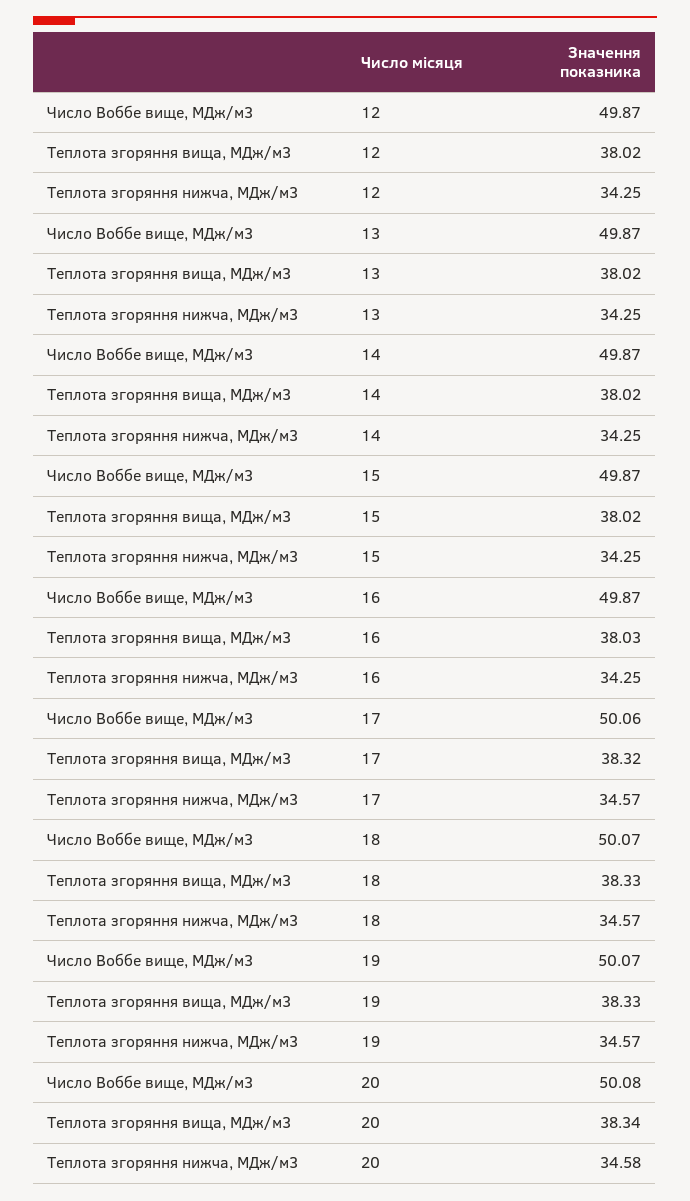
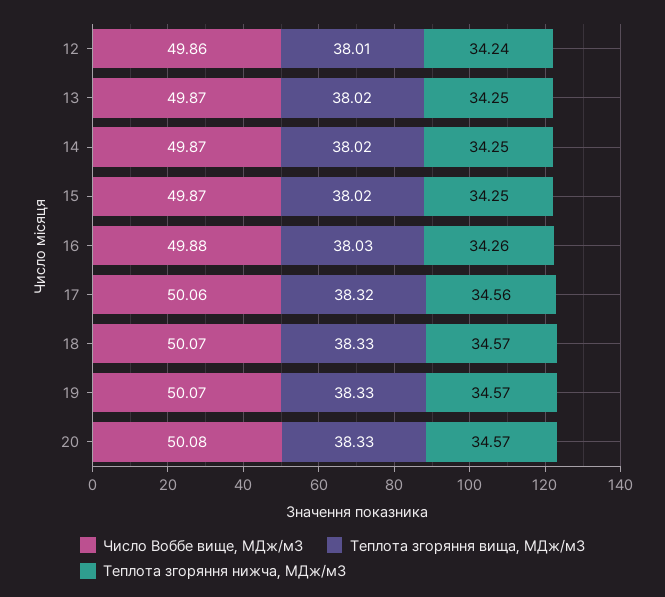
  {
    "Число Воббе вище, МДж/м3": {
-     "12": 49.87,
+     "12": 49.86,
      "13": 49.87,
      "14": 49.87,
      "15": 49.87,
-     "16": 49.87,
+     "16": 49.88,
      "17": 50.06,
      "18": 50.07,
      "19": 50.07,
      "20": 50.08
    },
    "Теплота згоряння вища, МДж/м3": {
-     "12": 38.02,
+     "12": 38.01,
      "13": 38.02,
      "14": 38.02,
      "15": 38.02,
      "16": 38.03,
      "17": 38.32,
      "18": 38.33,
      "19": 38.33,
-     "20": 38.34
+     "20": 38.33
    },
    "Теплота згоряння нижча, МДж/м3": {
-     "12": 34.25,
+     "12": 34.24,
      "13": 34.25,
      "14": 34.25,
      "15": 34.25,
-     "16": 34.25,
+     "16": 34.26,
-     "17": 34.57,
+     "17": 34.56,
      "18": 34.57,
      "19": 34.57,
-     "20": 34.58
+     "20": 34.57
    }
  }

